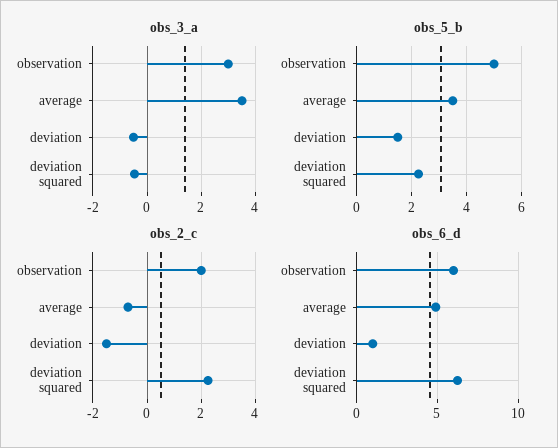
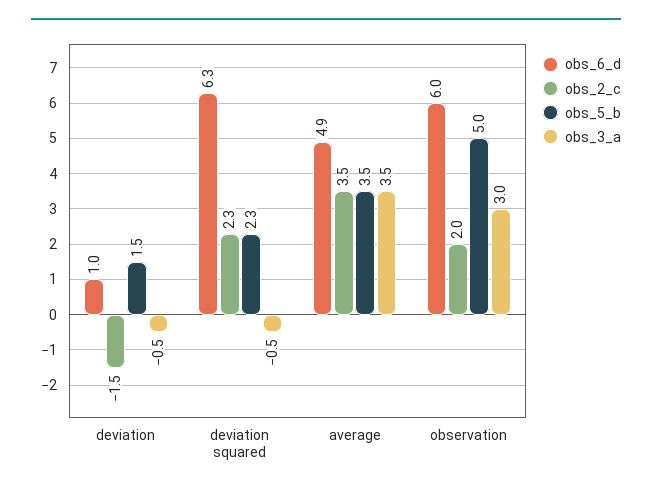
  {
    "obs_3_a": {
      "observation": 3,
      "average": 3.5,
      "deviation": -0.5,
      "deviation squared": -0.5
    },
    "obs_5_b": {
      "observation": 5,
      "average": 3.5,
      "deviation": 1.5,
      "deviation squared": 2.3
    },
    "obs_2_c": {
      "observation": 2,
-     "average": -0.75,
+     "average": 3.5,
      "deviation": -1.5,
      "deviation squared": 2.3
    },
    "obs_6_d": {
      "observation": 6,
      "average": 4.9,
      "deviation": 1,
      "deviation squared": 6.3
    }
  }

